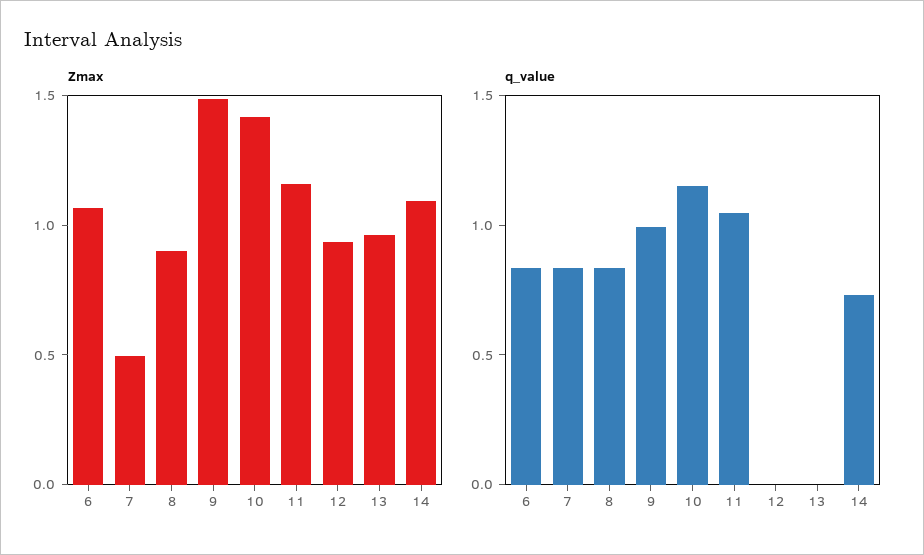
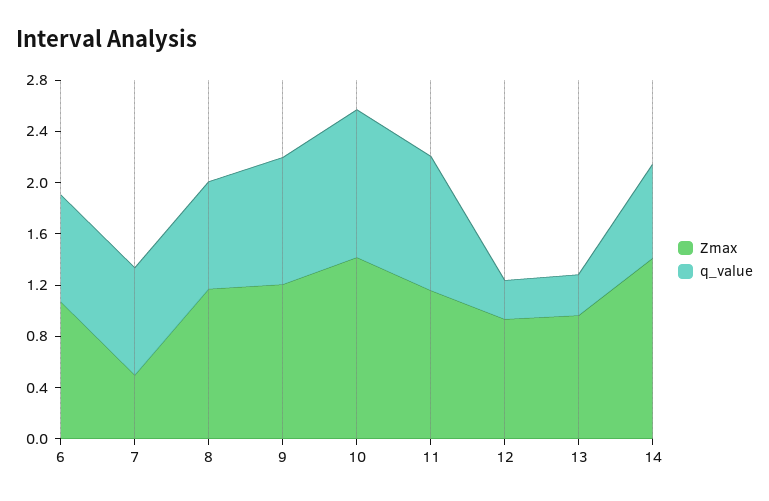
  {
    "Zmax": {
      "6": 1.1,
      "7": 0.5,
-     "8": 0.9,
+     "8": 1.2,
-     "9": 1.5,
+     "9": 1.2,
      "10": 1.4,
      "11": 1.2,
      "12": 0.9,
      "13": 1,
-     "14": 1.1
+     "14": 1.4
    },
    "q_value": {
      "6": 0.8,
      "7": 0.8,
      "8": 0.8,
      "9": 1,
      "10": 1.2,
      "11": 1,
-     "12": 0,
+     "12": 0.3,
-     "13": 0,
+     "13": 0.3,
      "14": 0.7
    }
  }

